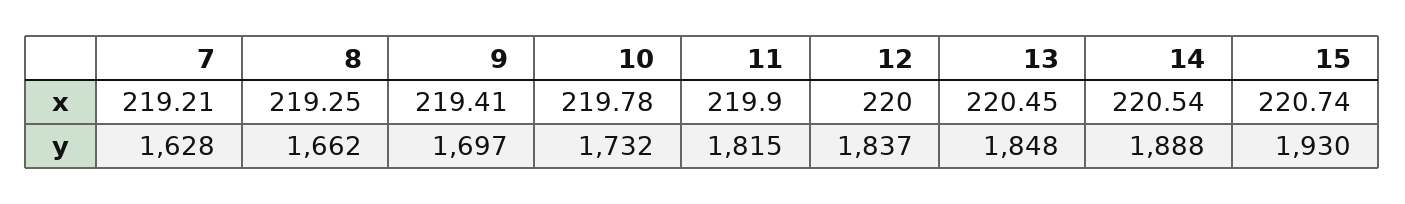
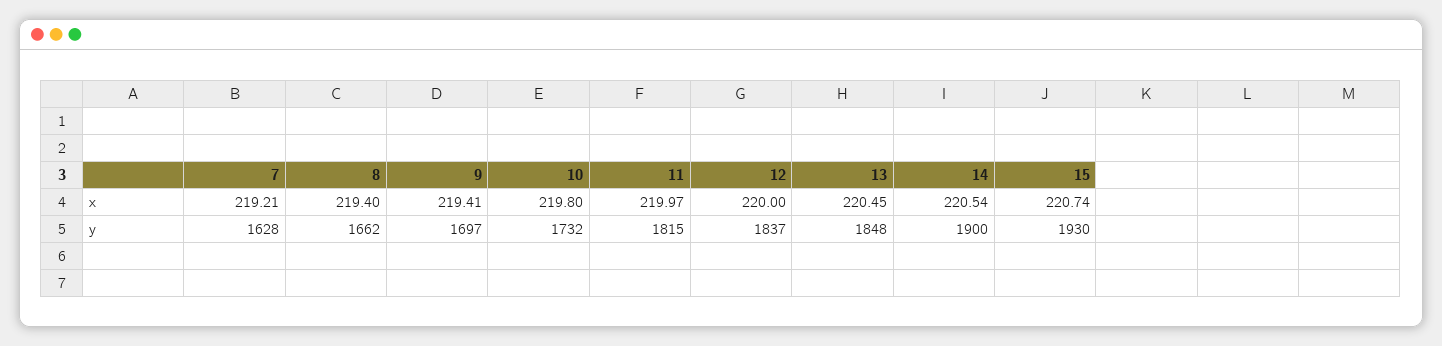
  {
    "7": {
      "x": 219.21,
      "y": 1628
    },
    "8": {
-     "x": 219.25,
+     "x": 219.4,
      "y": 1662
    },
    "9": {
      "x": 219.41,
      "y": 1697
    },
    "10": {
-     "x": 219.78,
+     "x": 219.8,
      "y": 1732
    },
    "11": {
-     "x": 219.9,
+     "x": 219.97,
      "y": 1815
    },
    "12": {
      "x": 220,
      "y": 1837
    },
    "13": {
      "x": 220.45,
      "y": 1848
    },
    "14": {
      "x": 220.54,
-     "y": 1888
+     "y": 1900
    },
    "15": {
      "x": 220.74,
      "y": 1930
    }
  }

